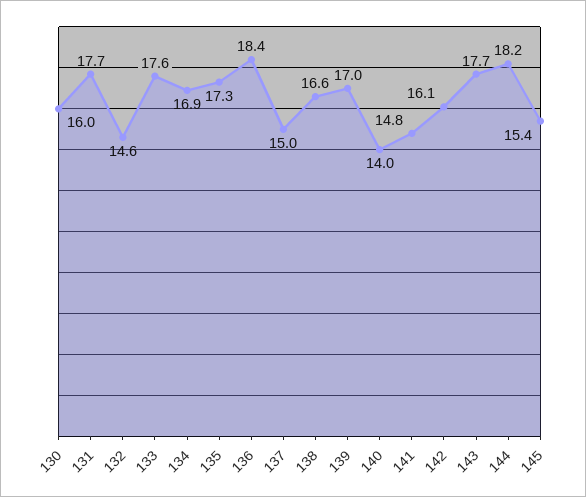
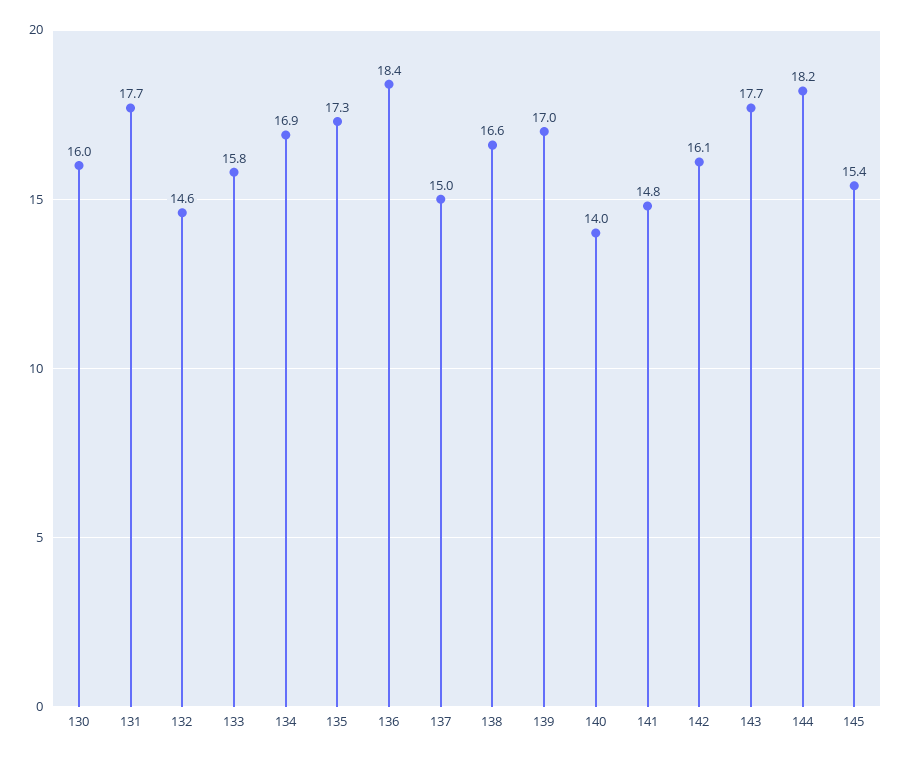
  {
    "130": 16,
    "131": 17.7,
    "132": 14.6,
-   "133": 17.6,
+   "133": 15.8,
    "134": 16.9,
    "135": 17.3,
    "136": 18.4,
    "137": 15,
    "138": 16.6,
    "139": 17,
    "140": 14,
    "141": 14.8,
    "142": 16.1,
    "143": 17.7,
    "144": 18.2,
    "145": 15.4
  }

